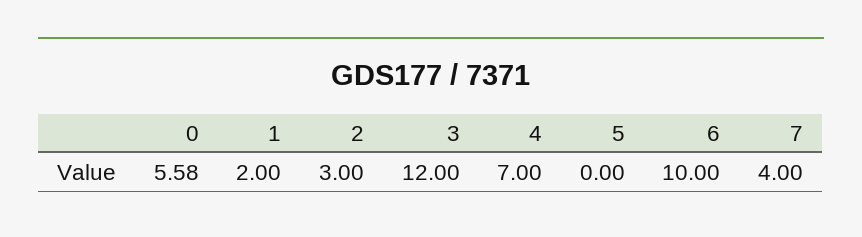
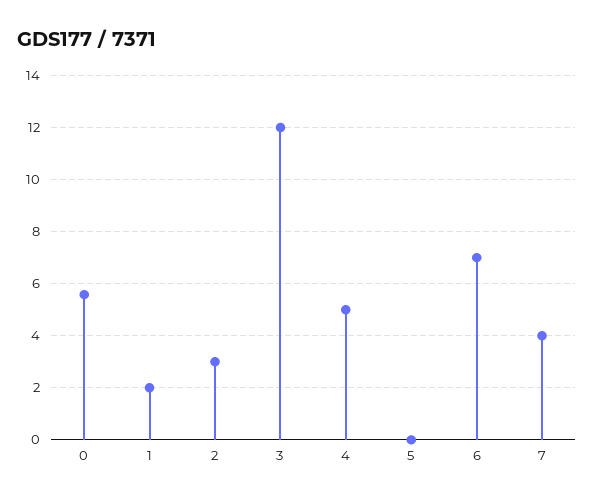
  {
    "0": 5.58,
    "1": 2,
    "2": 3,
    "3": 12,
-   "4": 7,
+   "4": 5,
    "5": 0,
-   "6": 10,
+   "6": 7,
    "7": 4
  }

